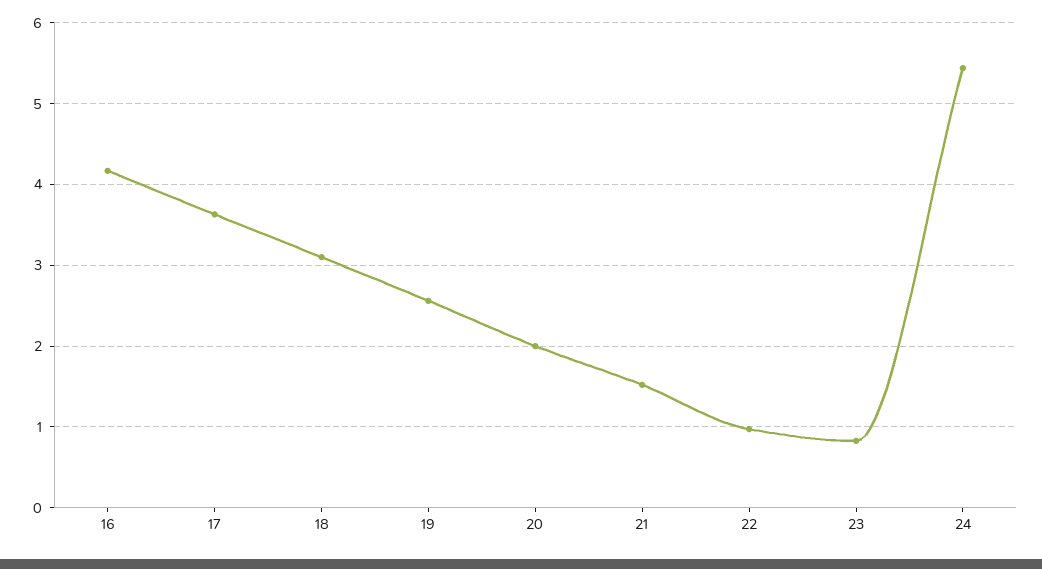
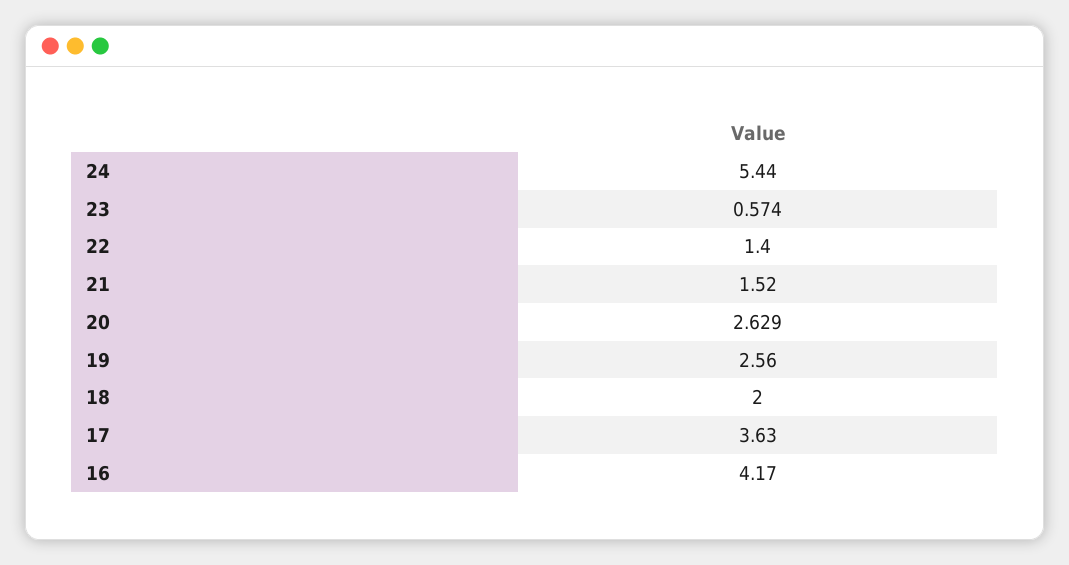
  {
    "16": 4.17,
    "17": 3.63,
-   "18": 3.1,
+   "18": 2,
    "19": 2.56,
-   "20": 2,
+   "20": 2.629,
    "21": 1.52,
-   "22": 1,
+   "22": 1.4,
-   "23": 0.8,
+   "23": 0.574,
    "24": 5.44
  }

